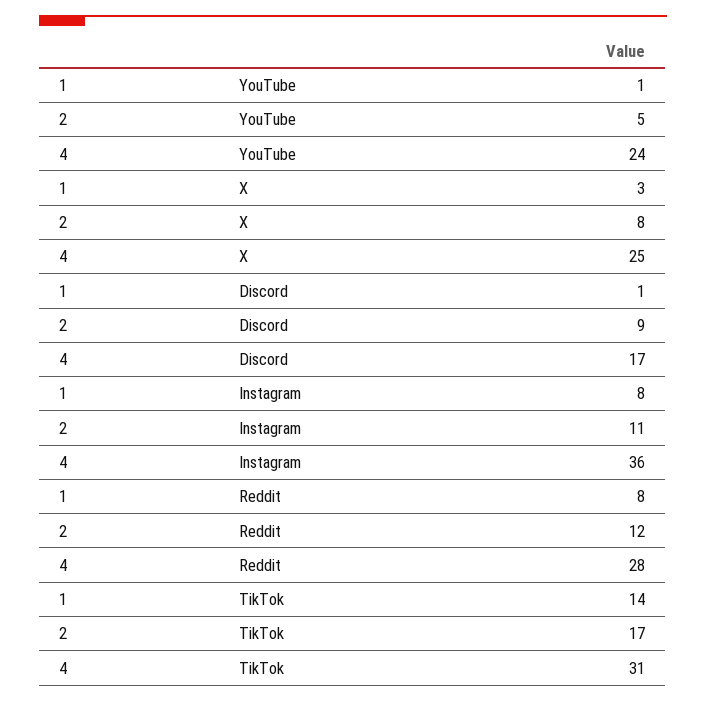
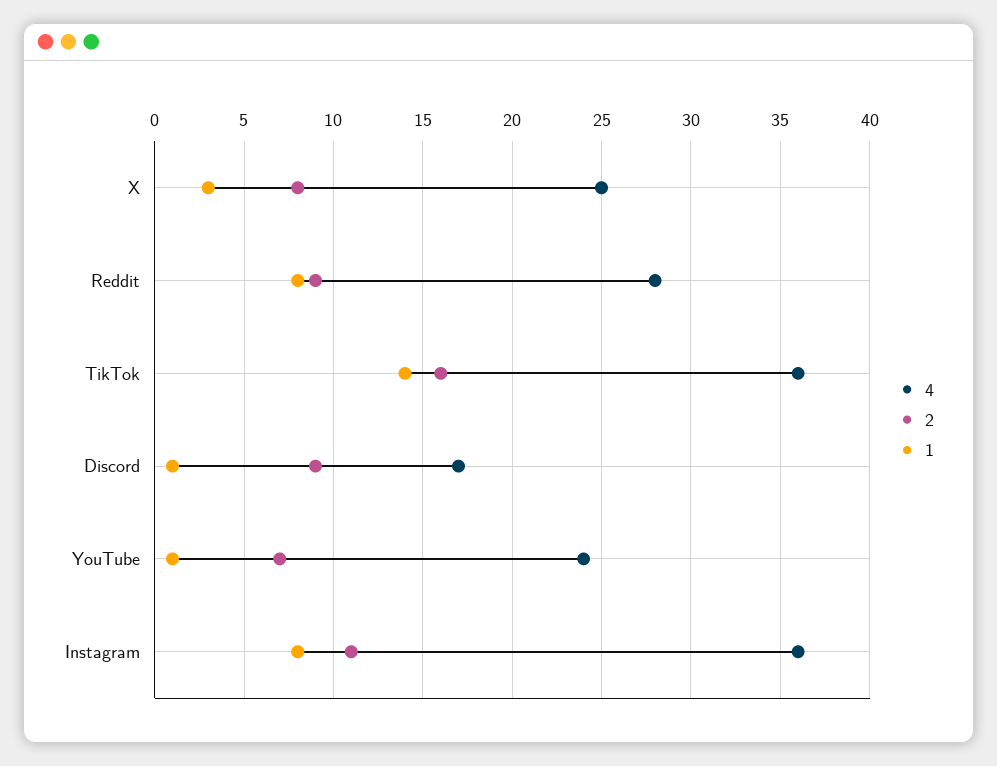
  {
    "1": {
      "YouTube": 1,
      "X": 3,
      "Discord": 1,
      "Instagram": 8,
      "Reddit": 8,
      "TikTok": 14
    },
    "2": {
-     "YouTube": 5,
+     "YouTube": 7,
      "X": 8,
      "Discord": 9,
      "Instagram": 11,
-     "Reddit": 12,
+     "Reddit": 9,
-     "TikTok": 17
+     "TikTok": 16
    },
    "4": {
      "YouTube": 24,
      "X": 25,
      "Discord": 17,
      "Instagram": 36,
      "Reddit": 28,
-     "TikTok": 31
+     "TikTok": 36
    }
  }

